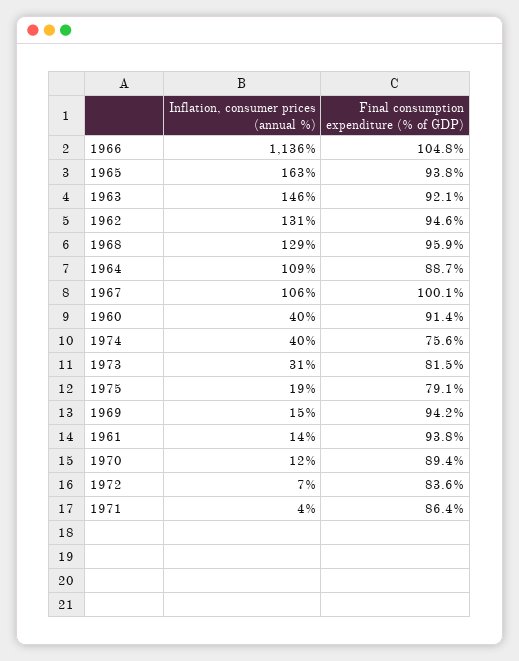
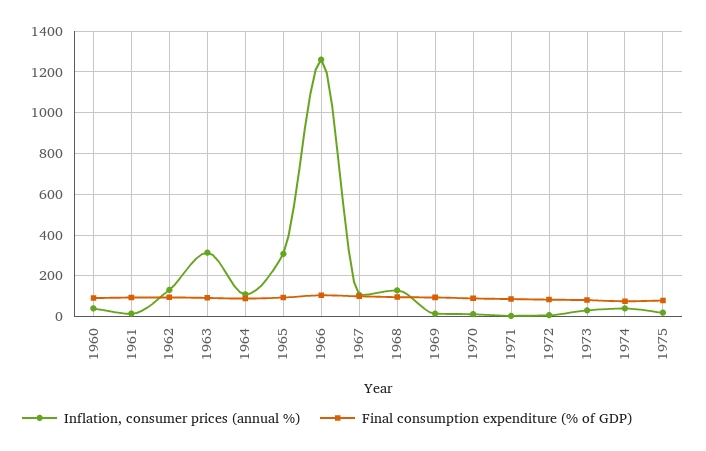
  {
    "Inflation, consumer prices (annual %)": {
-     "1966": 1136,
+     "1966": 1250,
-     "1965": 163,
+     "1965": 300,
-     "1963": 146,
+     "1963": 300,
      "1962": 131,
      "1968": 129,
      "1964": 109,
      "1967": 106,
      "1960": 40,
      "1974": 40,
      "1973": 31,
      "1975": 19,
      "1969": 15,
      "1961": 14,
      "1970": 12,
      "1972": 7,
      "1971": 4
    },
    "Final consumption expenditure (% of GDP)": {
      "1966": 104.8,
      "1965": 93.8,
      "1963": 92.1,
      "1962": 94.6,
      "1968": 95.9,
      "1964": 88.7,
      "1967": 100.1,
      "1960": 91.4,
      "1974": 75.6,
      "1973": 81.5,
      "1975": 79.1,
      "1969": 94.2,
      "1961": 93.8,
      "1970": 89.4,
      "1972": 83.6,
      "1971": 86.4
    }
  }

